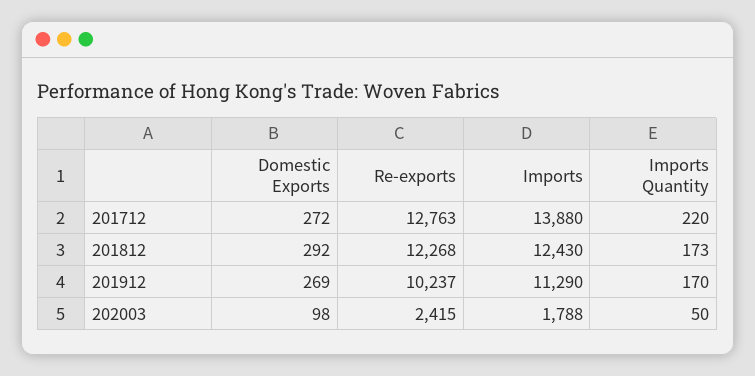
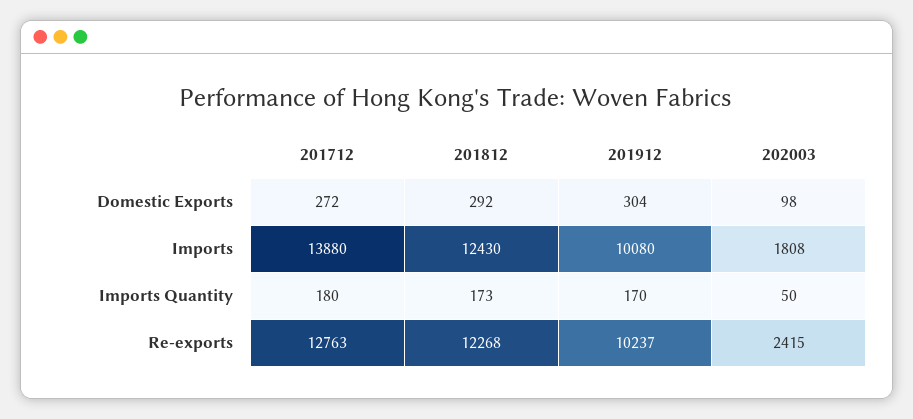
  {
    "Domestic Exports": {
      "201712": 272,
      "201812": 292,
-     "201912": 269,
+     "201912": 304,
      "202003": 98
    },
    "Re-exports": {
      "201712": 12763,
      "201812": 12268,
      "201912": 10237,
      "202003": 2415
    },
    "Imports": {
      "201712": 13880,
      "201812": 12430,
-     "201912": 11290,
+     "201912": 10080,
-     "202003": 1788
+     "202003": 1808
    },
    "Imports Quantity": {
-     "201712": 220,
+     "201712": 180,
      "201812": 173,
      "201912": 170,
      "202003": 50
    }
  }

